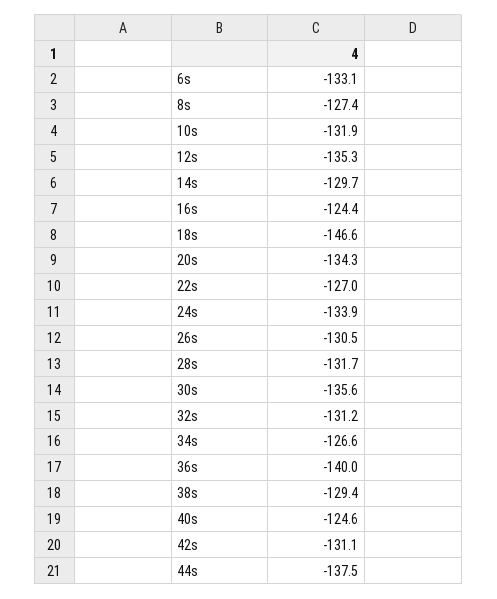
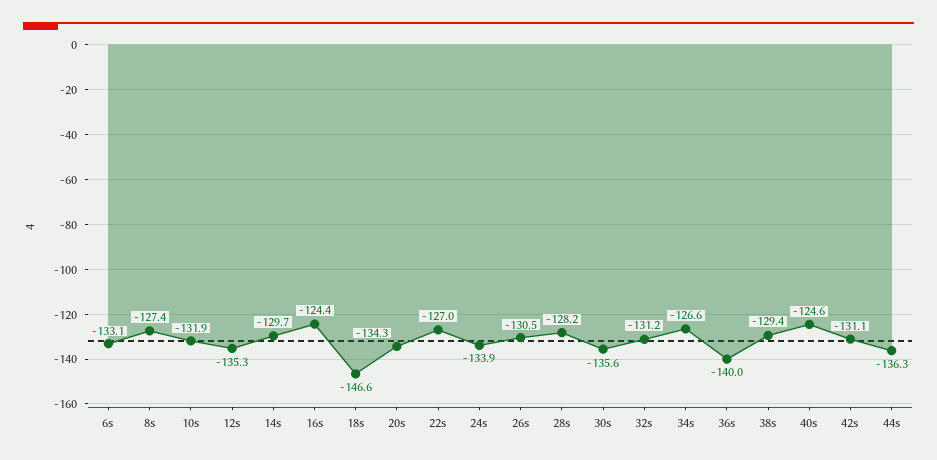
  {
    "6s": -133.1,
    "8s": -127.4,
    "10s": -131.9,
    "12s": -135.3,
    "14s": -129.7,
    "16s": -124.4,
    "18s": -146.6,
    "20s": -134.3,
    "22s": -127,
    "24s": -133.9,
    "26s": -130.5,
-   "28s": -131.7,
+   "28s": -128.2,
    "30s": -135.6,
    "32s": -131.2,
    "34s": -126.6,
    "36s": -140,
    "38s": -129.4,
    "40s": -124.6,
    "42s": -131.1,
-   "44s": -137.5
+   "44s": -136.3
  }

